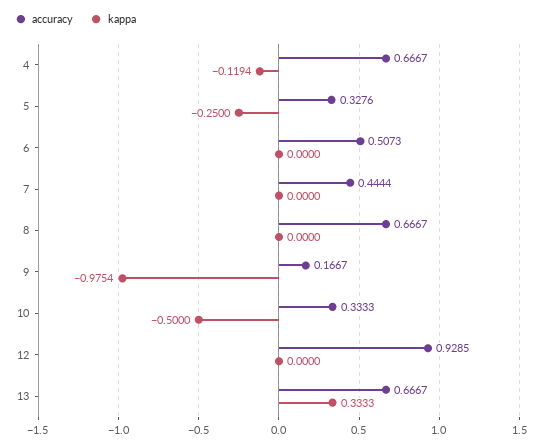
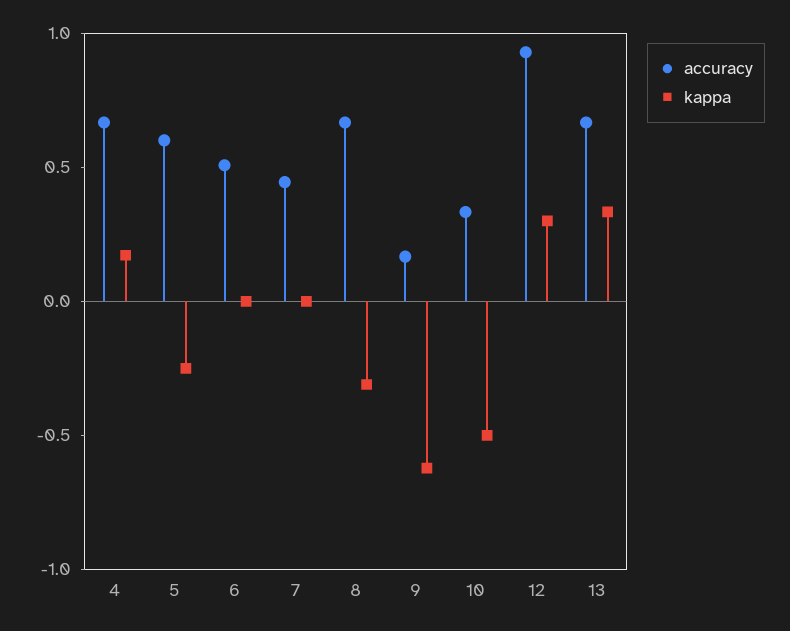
  {
    "accuracy": {
      "4": 0.6667,
-     "5": 0.3276,
+     "5": 0.6,
      "6": 0.5073,
      "7": 0.4444,
      "8": 0.6667,
      "9": 0.1667,
      "10": 0.3333,
      "12": 0.9285,
      "13": 0.6667
    },
    "kappa": {
-     "4": -0.1194,
+     "4": 0.2,
      "5": -0.25,
      "6": 0,
      "7": 0,
-     "8": 0,
+     "8": -0.3,
-     "9": -0.9754,
+     "9": -0.6,
      "10": -0.5,
-     "12": 0,
+     "12": 0.3,
      "13": 0.3333
    }
  }

